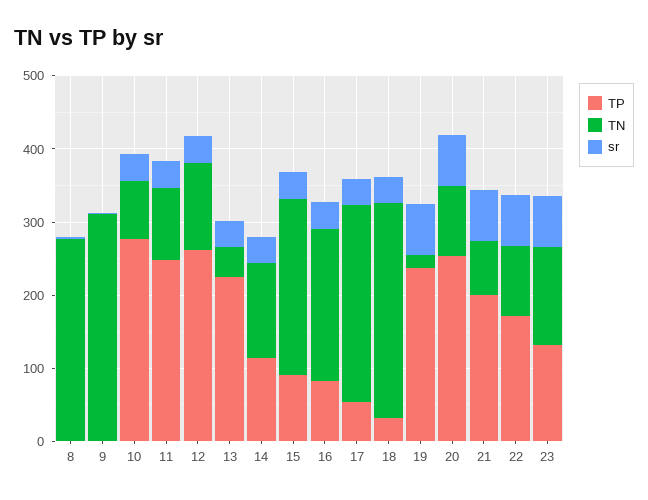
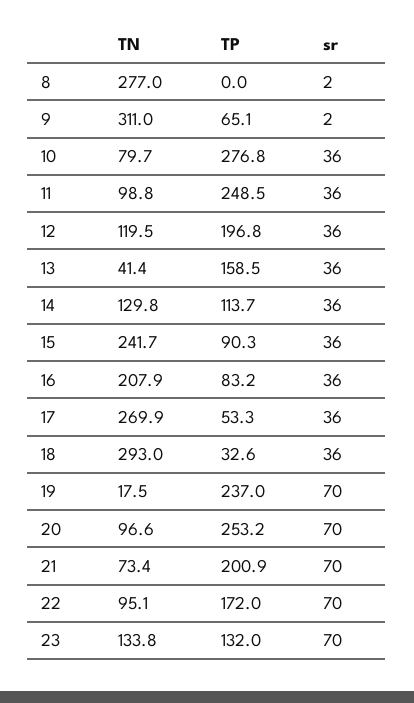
  {
    "TP": {
      "8": 0,
-     "9": 0,
+     "9": 65.1,
      "10": 276.8,
      "11": 248.5,
-     "12": 260,
+     "12": 196.8,
-     "13": 220,
+     "13": 158.5,
      "14": 113.7,
      "15": 90.3,
      "16": 83.2,
      "17": 53.3,
      "18": 32.6,
      "19": 237,
      "20": 253.2,
      "21": 200.9,
      "22": 172,
      "23": 132
    },
    "TN": {
      "8": 277,
      "9": 311,
      "10": 79.7,
      "11": 98.8,
      "12": 119.5,
      "13": 41.4,
      "14": 129.8,
      "15": 241.7,
      "16": 207.9,
      "17": 269.9,
      "18": 293,
      "19": 17.5,
      "20": 96.6,
      "21": 73.4,
      "22": 95.1,
      "23": 133.8
    },
    "sr": {
      "8": 2,
      "9": 2,
      "10": 36,
      "11": 36,
      "12": 36,
      "13": 36,
      "14": 36,
      "15": 36,
      "16": 36,
      "17": 36,
      "18": 36,
      "19": 70,
      "20": 70,
      "21": 70,
      "22": 70,
      "23": 70
    }
  }

